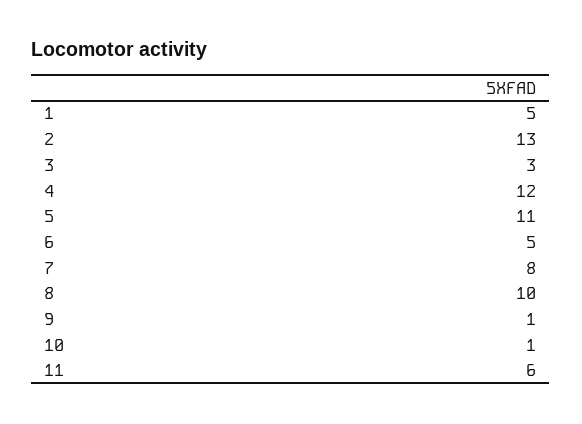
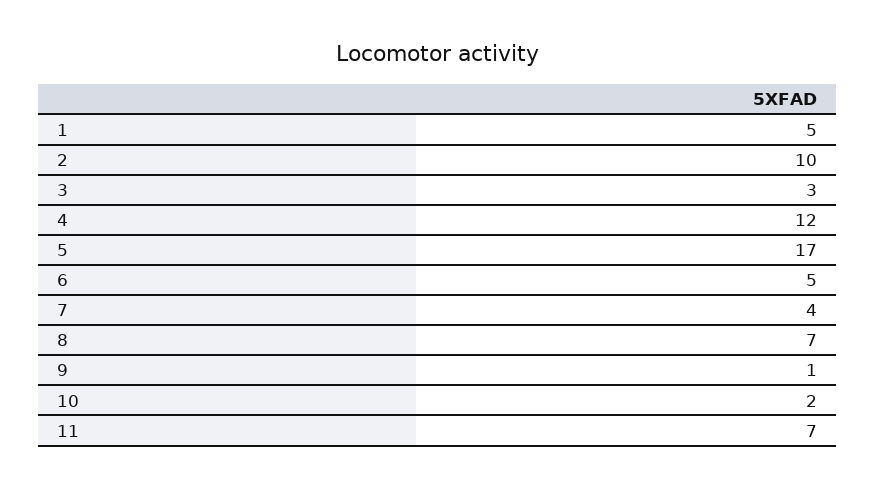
  {
    "1": 5,
-   "2": 13,
+   "2": 10,
    "3": 3,
    "4": 12,
-   "5": 11,
+   "5": 17,
    "6": 5,
-   "7": 8,
+   "7": 4,
-   "8": 10,
+   "8": 7,
    "9": 1,
-   "10": 1,
+   "10": 2,
-   "11": 6
+   "11": 7
  }

